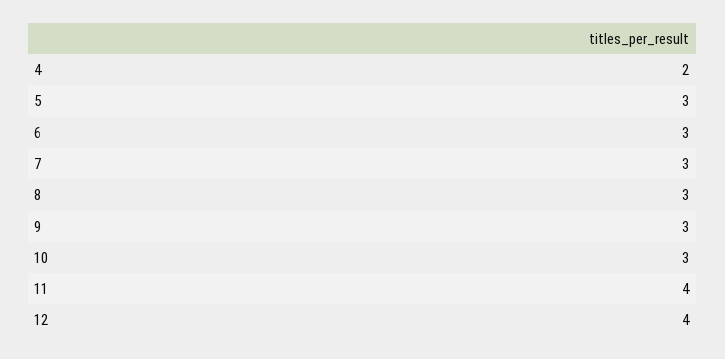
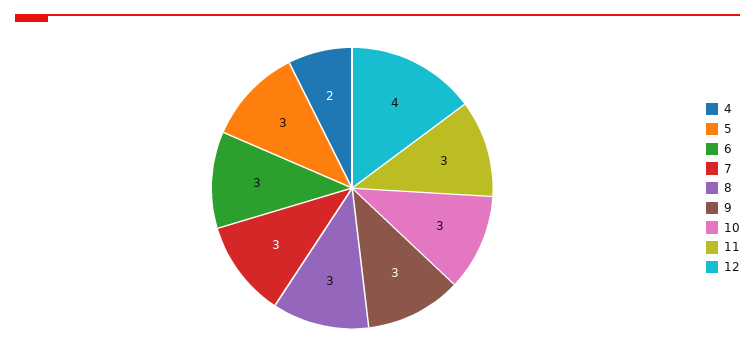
  {
    "4": 2,
    "5": 3,
    "6": 3,
    "7": 3,
    "8": 3,
    "9": 3,
    "10": 3,
-   "11": 4,
+   "11": 3,
    "12": 4
  }

